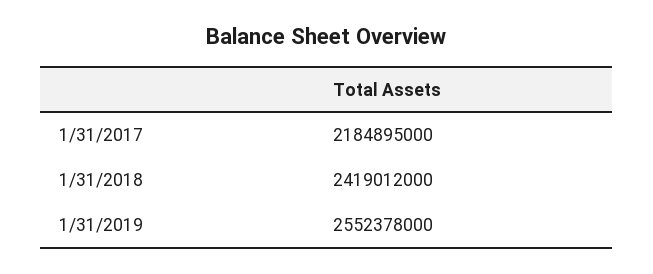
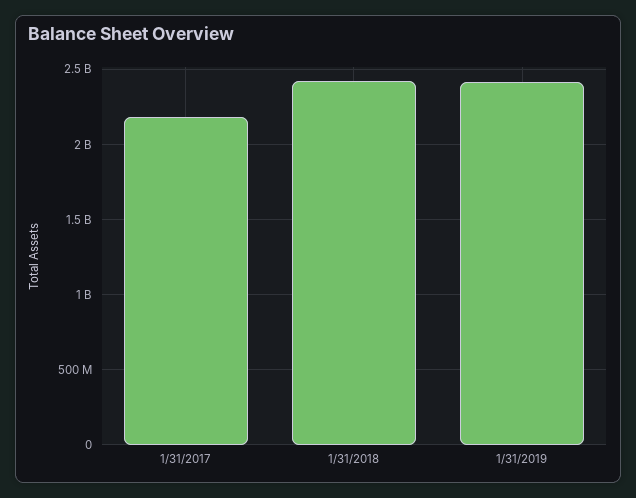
  {
    "1/31/2017": 2184895000,
    "1/31/2018": 2419012000,
-   "1/31/2019": 2552378000
+   "1/31/2019": 2400000000
  }

